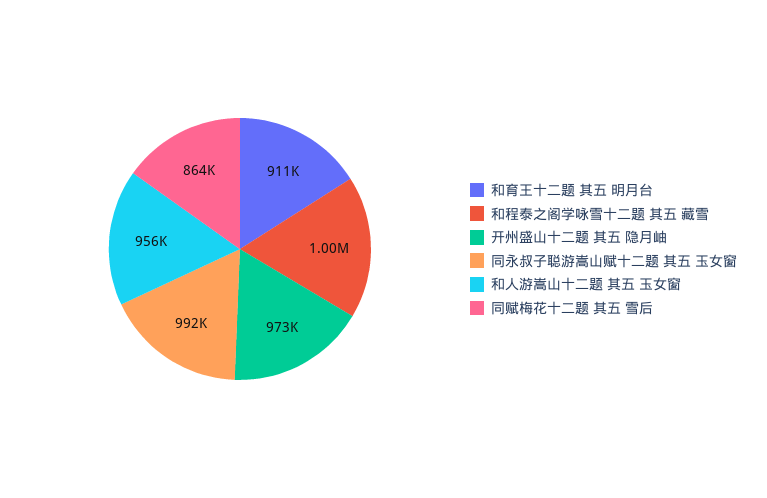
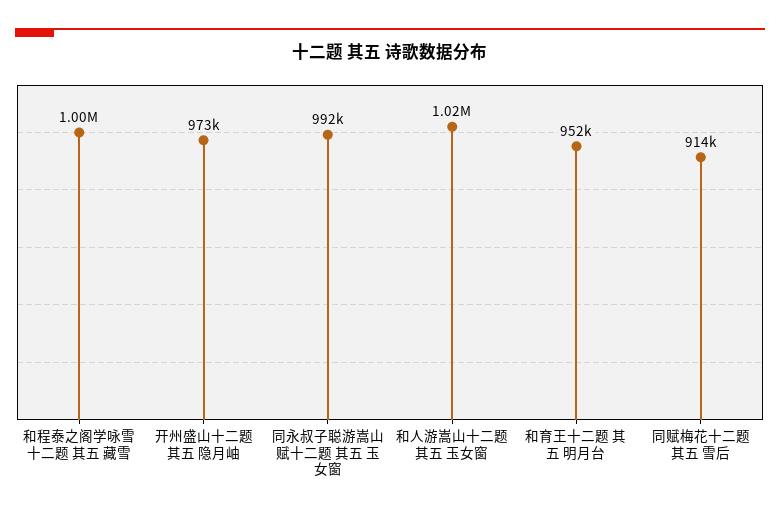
  {
-   "和育王十二题 其五 明月台": 911000,
+   "和育王十二题 其五 明月台": 952000,
    "和程泰之阁学咏雪十二题 其五 藏雪": 1000000,
    "开州盛山十二题 其五 隐月岫": 973000,
    "同永叔子聪游嵩山赋十二题 其五 玉女窗": 992000,
-   "和人游嵩山十二题 其五 玉女窗": 956000,
+   "和人游嵩山十二题 其五 玉女窗": 1020000,
-   "同赋梅花十二题 其五 雪后": 864000
+   "同赋梅花十二题 其五 雪后": 914000
  }

